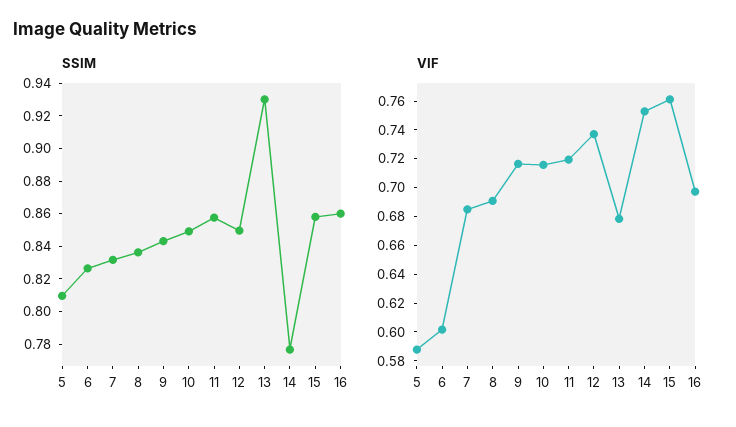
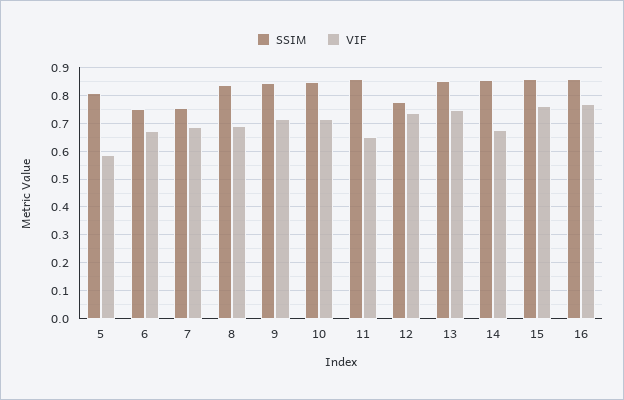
  {
    "SSIM": {
      "5": 0.81,
-     "6": 0.825,
+     "6": 0.75,
-     "7": 0.83,
+     "7": 0.75,
      "8": 0.835,
      "9": 0.845,
      "10": 0.85,
      "11": 0.86,
-     "12": 0.85,
+     "12": 0.775,
-     "13": 0.93,
+     "13": 0.85,
-     "14": 0.775,
+     "14": 0.85,
      "15": 0.86,
      "16": 0.86
    },
    "VIF": {
      "5": 0.59,
-     "6": 0.6,
+     "6": 0.675,
      "7": 0.69,
      "8": 0.69,
      "9": 0.72,
      "10": 0.72,
-     "11": 0.72,
+     "11": 0.65,
      "12": 0.74,
-     "13": 0.68,
+     "13": 0.75,
-     "14": 0.75,
+     "14": 0.675,
      "15": 0.76,
-     "16": 0.7
+     "16": 0.775
    }
  }

